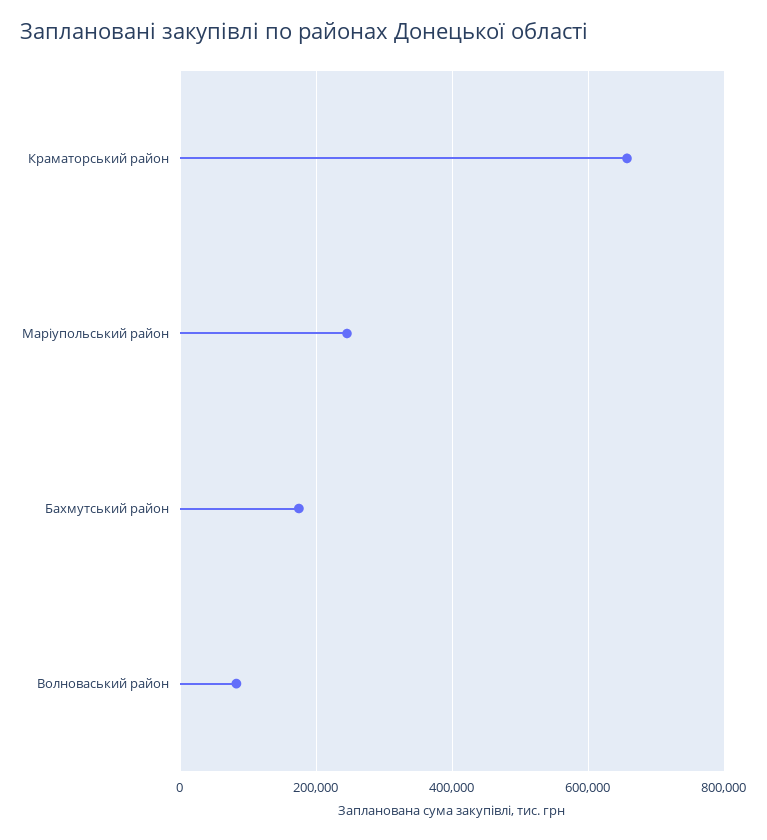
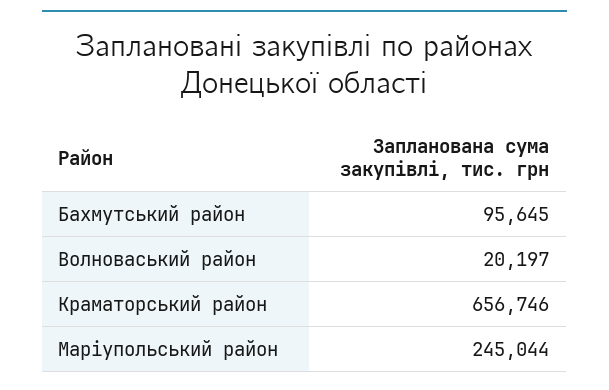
  {
    "Краматорський район": 656746,
    "Маріупольський район": 245044,
-   "Бахмутський район": 180000,
+   "Бахмутський район": 95645,
-   "Волноваський район": 80000
+   "Волноваський район": 20197
  }

